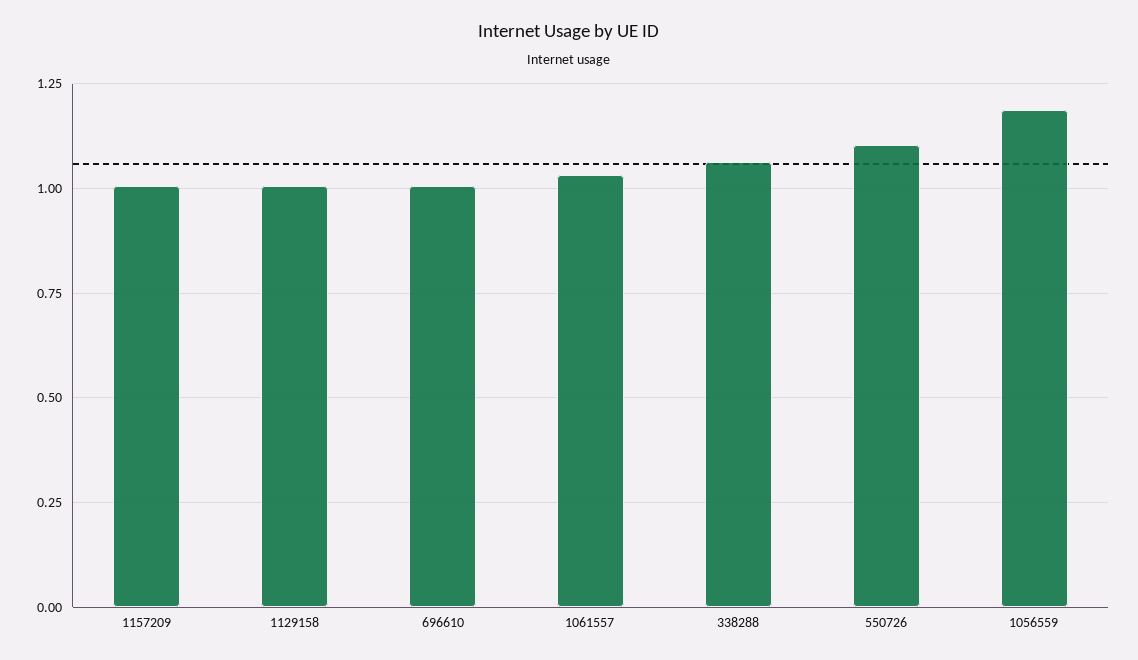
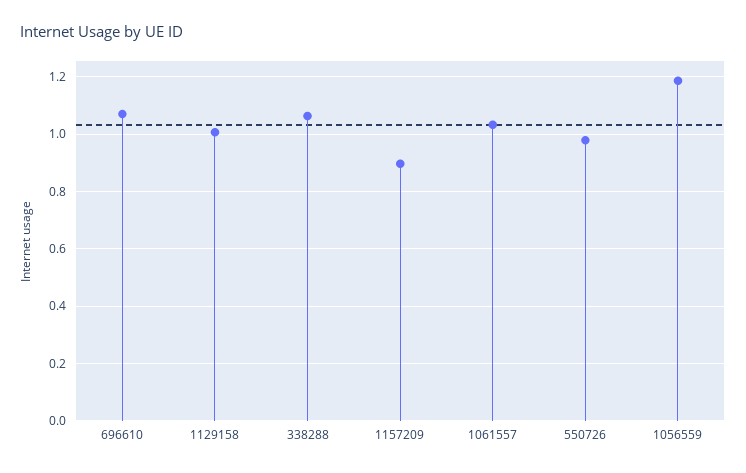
  {
-   "1157209": 1,
+   "1157209": 0.9,
    "1129158": 1,
-   "696610": 1,
+   "696610": 1.075,
    "1061557": 1.025,
    "338288": 1.075,
-   "550726": 1.1,
+   "550726": 0.975,
    "1056559": 1.175
  }

